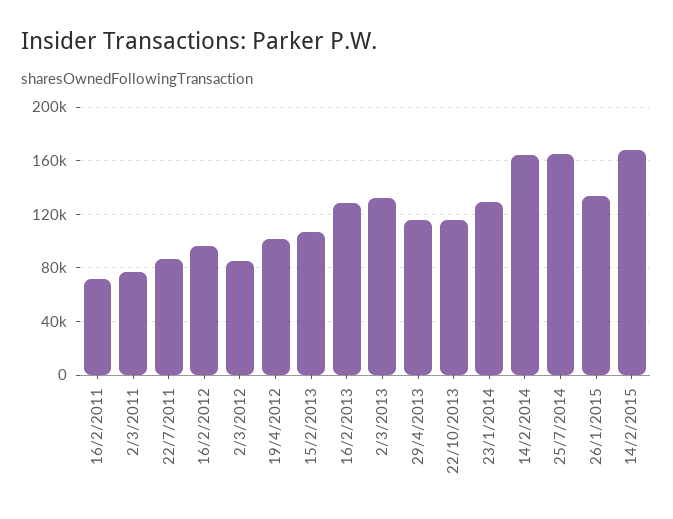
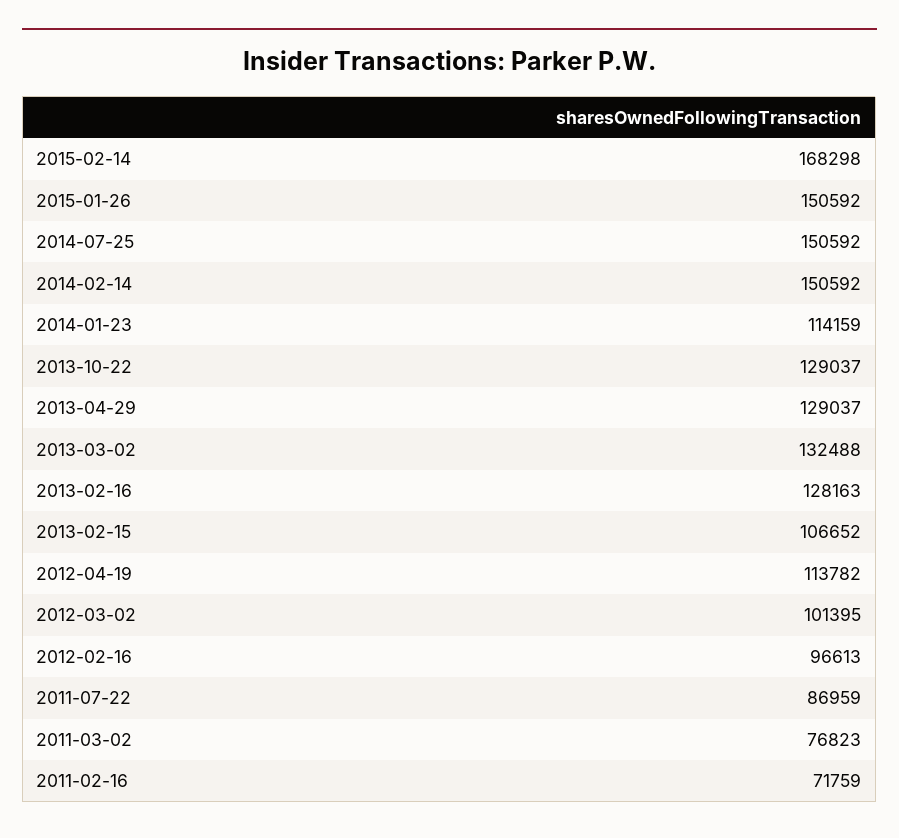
  {
    "16/2/2011": 71759,
    "2/3/2011": 76823,
    "22/7/2011": 86959,
    "16/2/2012": 96613,
-   "2/3/2012": 85000,
+   "2/3/2012": 101395,
-   "19/4/2012": 100000,
+   "19/4/2012": 113782,
    "15/2/2013": 106652,
    "16/2/2013": 128163,
    "2/3/2013": 132488,
-   "29/4/2013": 115000,
+   "29/4/2013": 129037,
-   "22/10/2013": 115000,
+   "22/10/2013": 129037,
-   "23/1/2014": 130000,
+   "23/1/2014": 114159,
-   "14/2/2014": 165000,
+   "14/2/2014": 150592,
-   "25/7/2014": 165000,
+   "25/7/2014": 150592,
-   "26/1/2015": 135000,
+   "26/1/2015": 150592,
    "14/2/2015": 168298
  }

